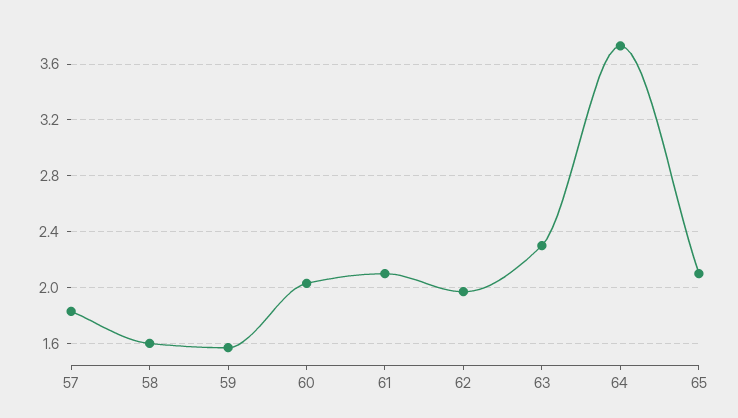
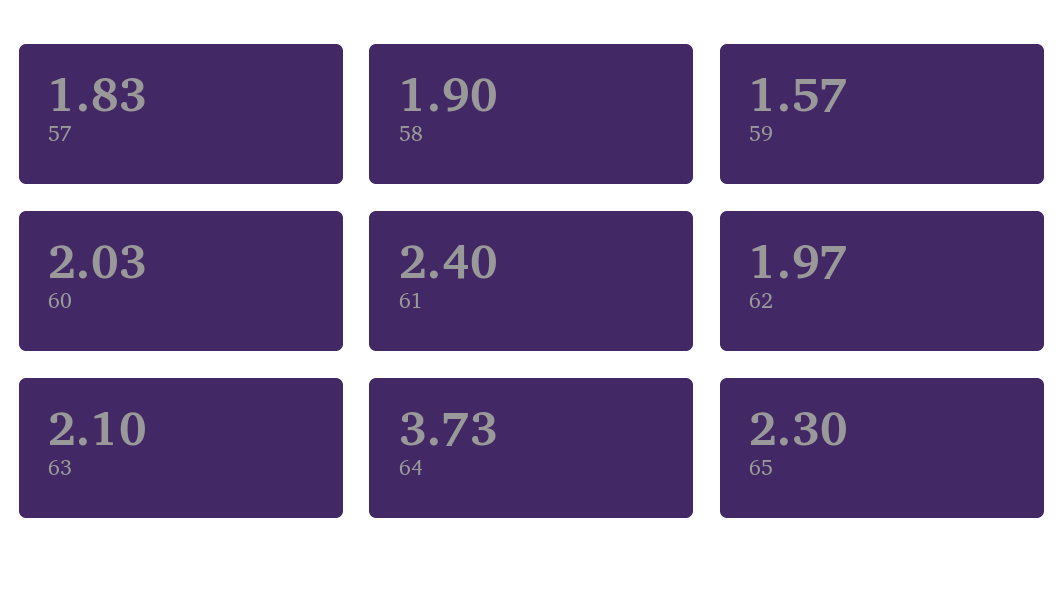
  {
    "57": 1.83,
-   "58": 1.6,
+   "58": 1.9,
    "59": 1.57,
    "60": 2.03,
-   "61": 2.1,
+   "61": 2.4,
    "62": 1.97,
-   "63": 2.3,
+   "63": 2.1,
    "64": 3.73,
-   "65": 2.1
+   "65": 2.3
  }

